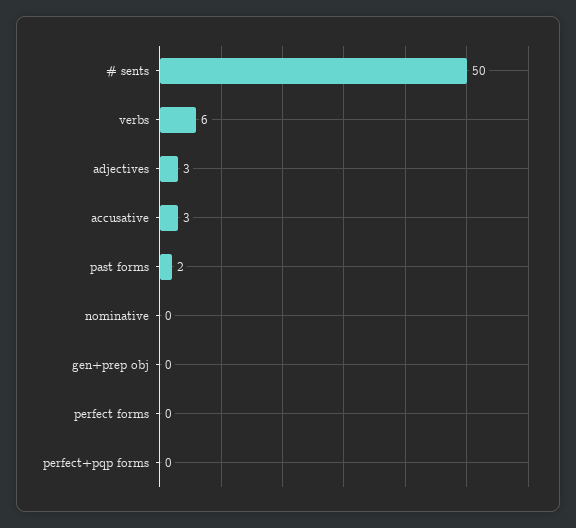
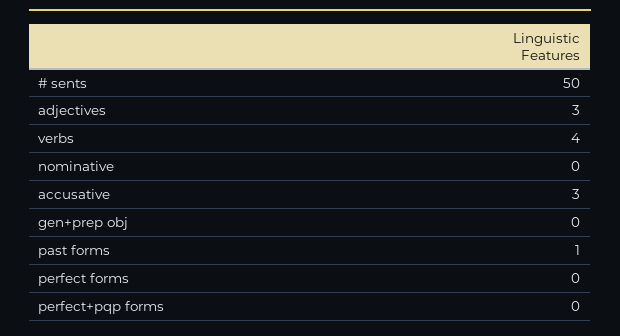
  {
    "# sents": 50,
-   "verbs": 6,
+   "verbs": 4,
    "adjectives": 3,
    "accusative": 3,
-   "past forms": 2,
+   "past forms": 1,
    "nominative": 0,
    "gen+prep obj": 0,
    "perfect forms": 0,
    "perfect+pqp forms": 0
  }

